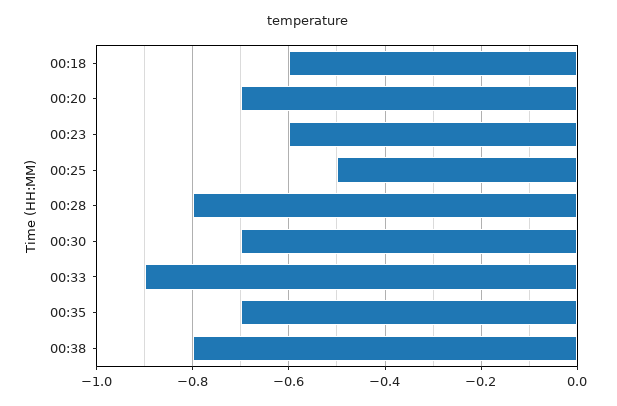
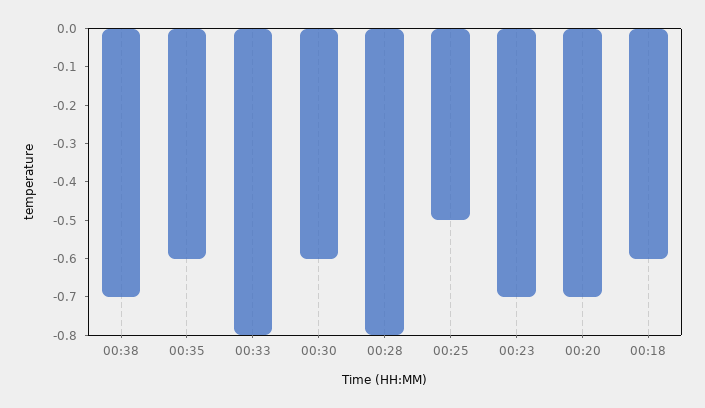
  {
    "00:18": -0.6,
    "00:20": -0.7,
-   "00:23": -0.6,
+   "00:23": -0.7,
    "00:25": -0.5,
    "00:28": -0.8,
-   "00:30": -0.7,
+   "00:30": -0.6,
-   "00:33": -0.9,
+   "00:33": -0.8,
-   "00:35": -0.7,
+   "00:35": -0.6,
-   "00:38": -0.8
+   "00:38": -0.7
  }

